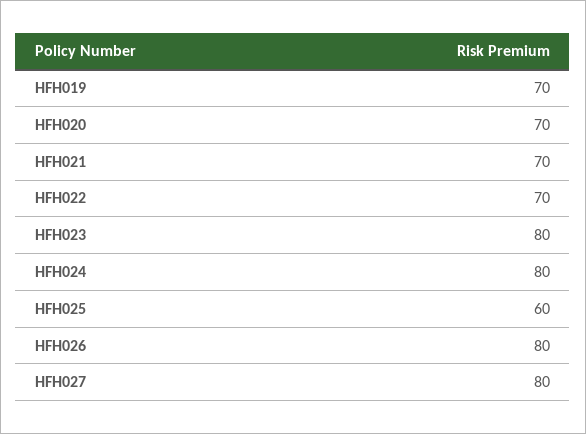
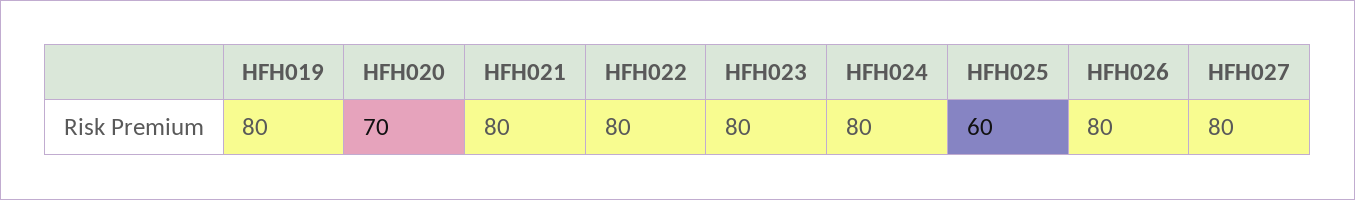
  {
-   "HFH019": 70,
+   "HFH019": 80,
    "HFH020": 70,
-   "HFH021": 70,
+   "HFH021": 80,
-   "HFH022": 70,
+   "HFH022": 80,
    "HFH023": 80,
    "HFH024": 80,
    "HFH025": 60,
    "HFH026": 80,
    "HFH027": 80
  }

